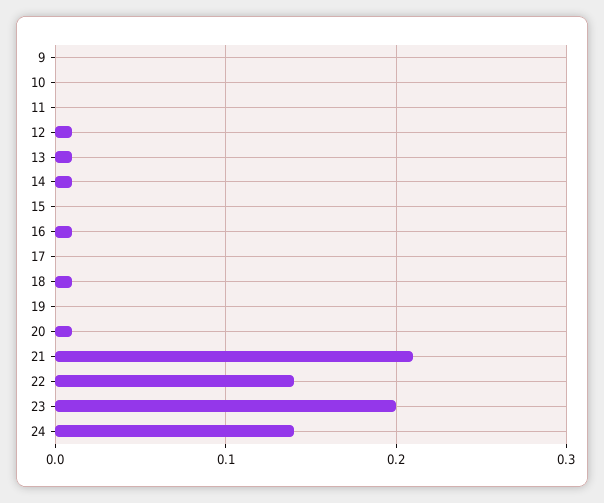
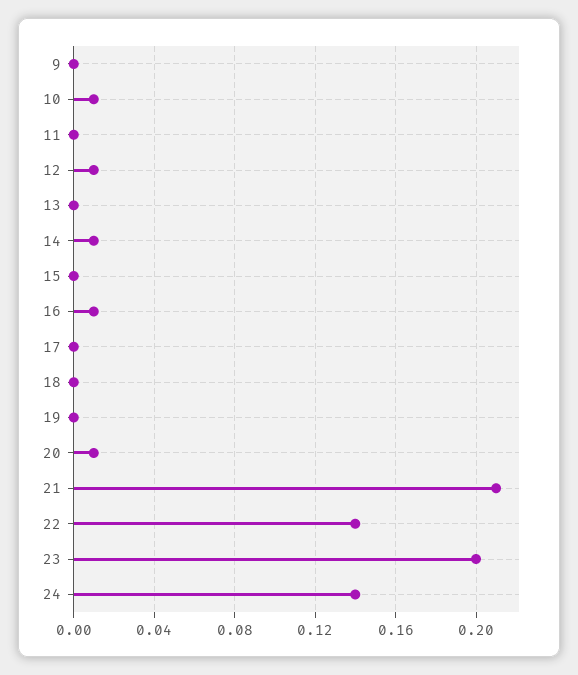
  {
    "9": 0,
-   "10": 0,
+   "10": 0.01,
    "11": 0,
    "12": 0.01,
-   "13": 0.01,
+   "13": 0,
    "14": 0.01,
    "15": 0,
    "16": 0.01,
    "17": 0,
-   "18": 0.01,
+   "18": 0,
    "19": 0,
    "20": 0.01,
    "21": 0.21,
    "22": 0.14,
    "23": 0.2,
    "24": 0.14
  }

